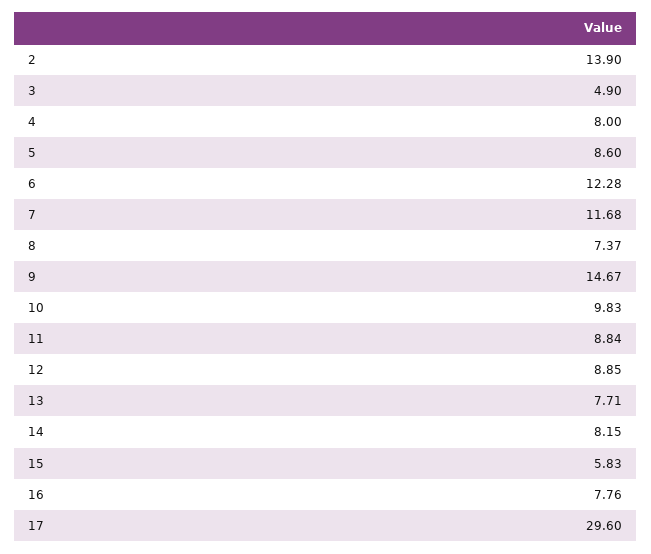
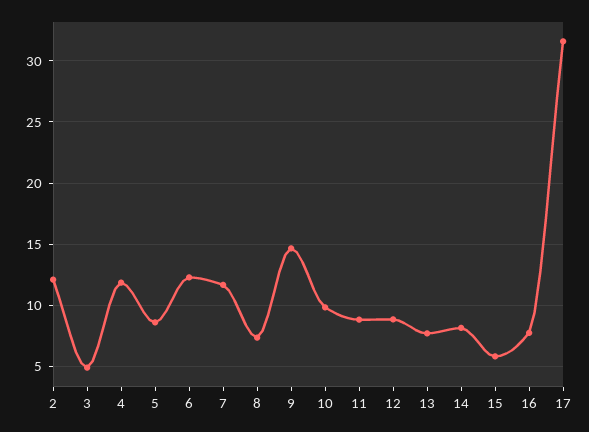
  {
-   "2": 13.9,
+   "2": 12,
    "3": 4.9,
-   "4": 8,
+   "4": 12,
    "5": 8.6,
    "6": 12.28,
    "7": 11.68,
    "8": 7.37,
    "9": 14.67,
    "10": 9.83,
    "11": 8.84,
    "12": 8.85,
    "13": 7.71,
    "14": 8.15,
    "15": 5.83,
    "16": 7.76,
-   "17": 29.6
+   "17": 31.5
  }

